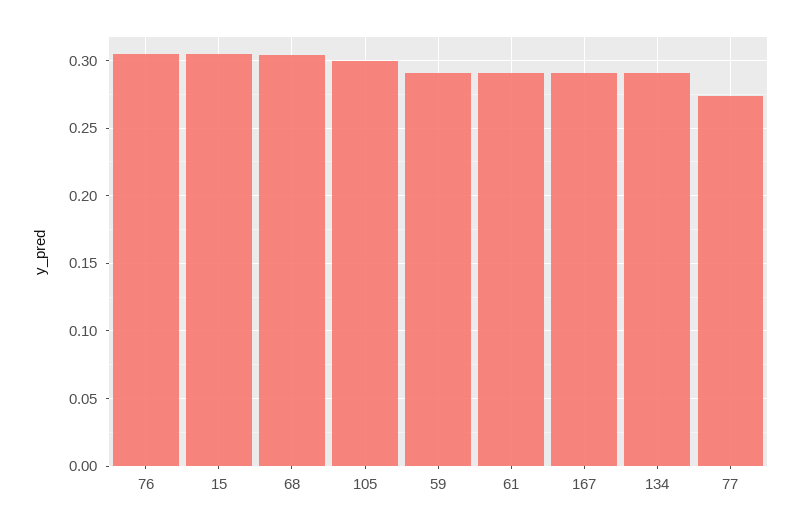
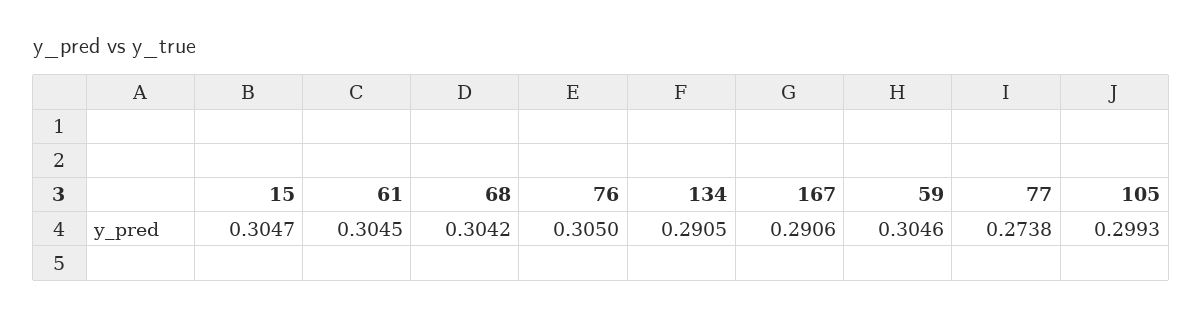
  {
    "76": 0.305,
    "15": 0.3047,
    "68": 0.3042,
    "105": 0.2993,
-   "59": 0.29,
+   "59": 0.3046,
-   "61": 0.29,
+   "61": 0.3045,
    "167": 0.2906,
    "134": 0.2905,
    "77": 0.2738
  }

